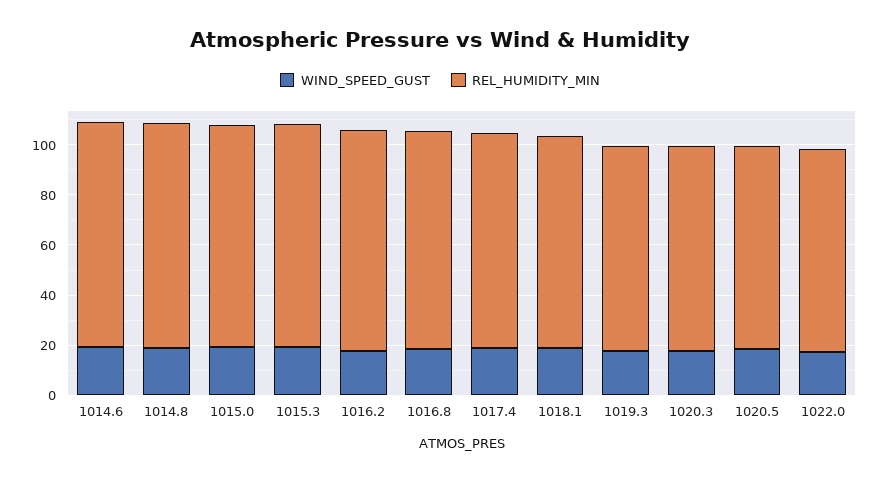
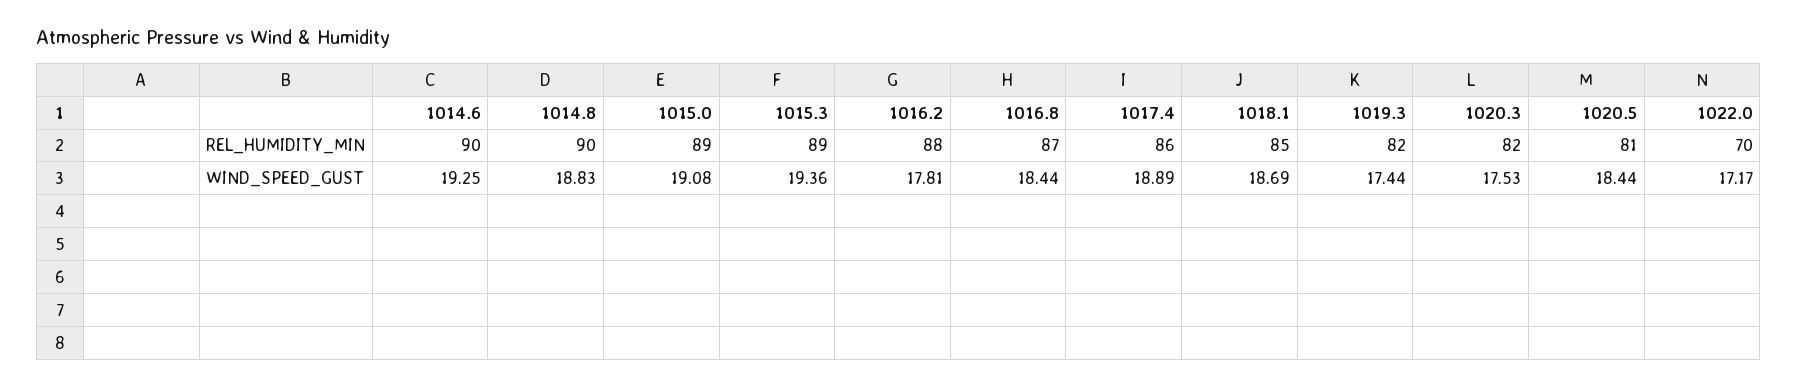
  {
    "WIND_SPEED_GUST": {
      "1014.6": 19.25,
      "1014.8": 18.83,
      "1015.0": 19.08,
      "1015.3": 19.36,
      "1016.2": 17.81,
      "1016.8": 18.44,
      "1017.4": 18.89,
      "1018.1": 18.69,
      "1019.3": 17.44,
      "1020.3": 17.53,
      "1020.5": 18.44,
      "1022.0": 17.17
    },
    "REL_HUMIDITY_MIN": {
      "1014.6": 90,
      "1014.8": 90,
      "1015.0": 89,
      "1015.3": 89,
      "1016.2": 88,
      "1016.8": 87,
      "1017.4": 86,
      "1018.1": 85,
      "1019.3": 82,
      "1020.3": 82,
      "1020.5": 81,
-     "1022.0": 80
+     "1022.0": 70
    }
  }

